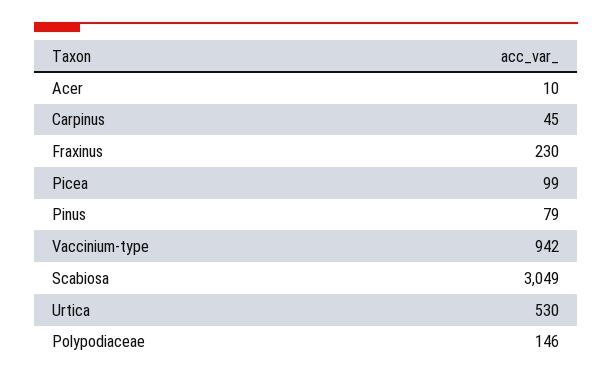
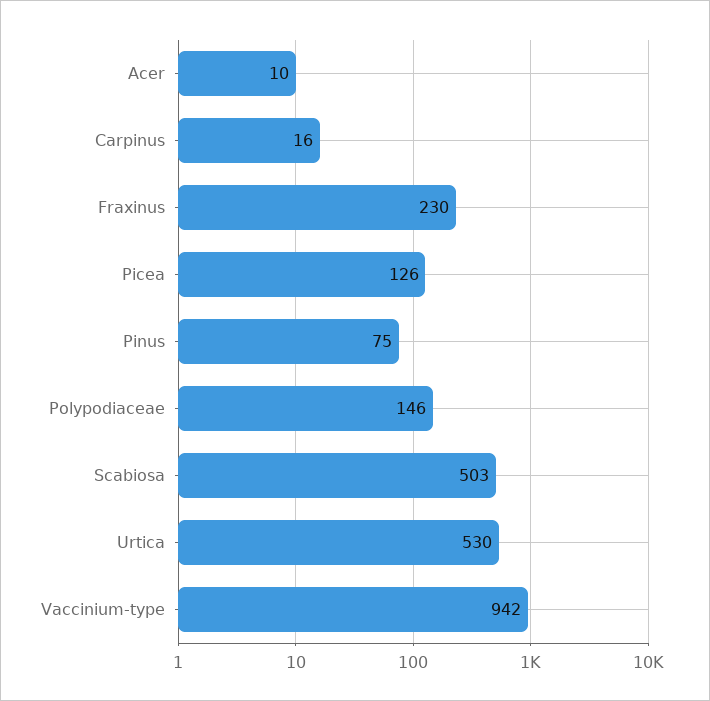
  {
    "Acer": 10,
-   "Carpinus": 45,
+   "Carpinus": 16,
    "Fraxinus": 230,
-   "Picea": 99,
+   "Picea": 126,
-   "Pinus": 79,
+   "Pinus": 75,
    "Vaccinium-type": 942,
-   "Scabiosa": 3049,
+   "Scabiosa": 503,
    "Urtica": 530,
    "Polypodiaceae": 146
  }

